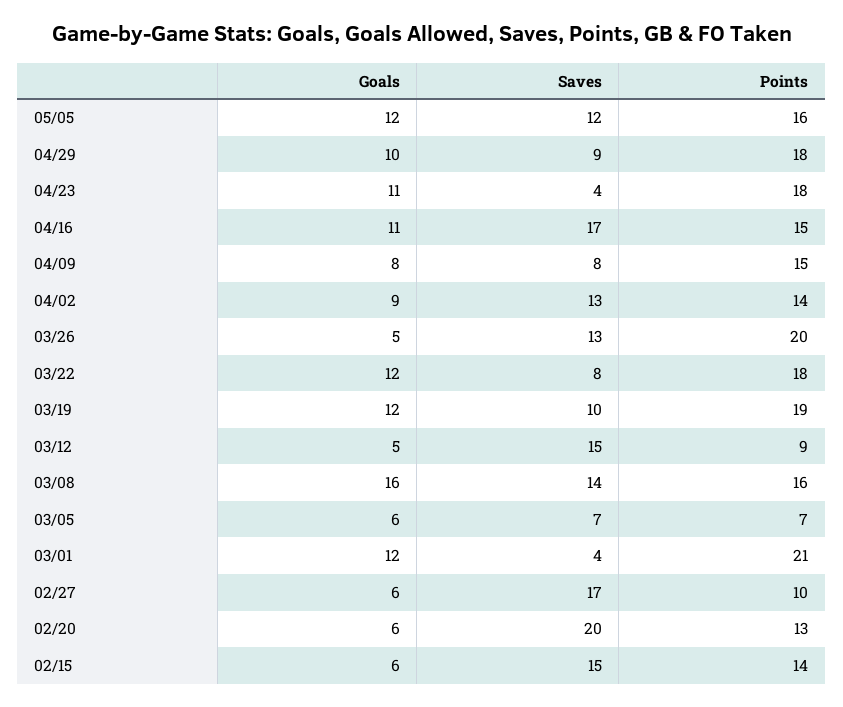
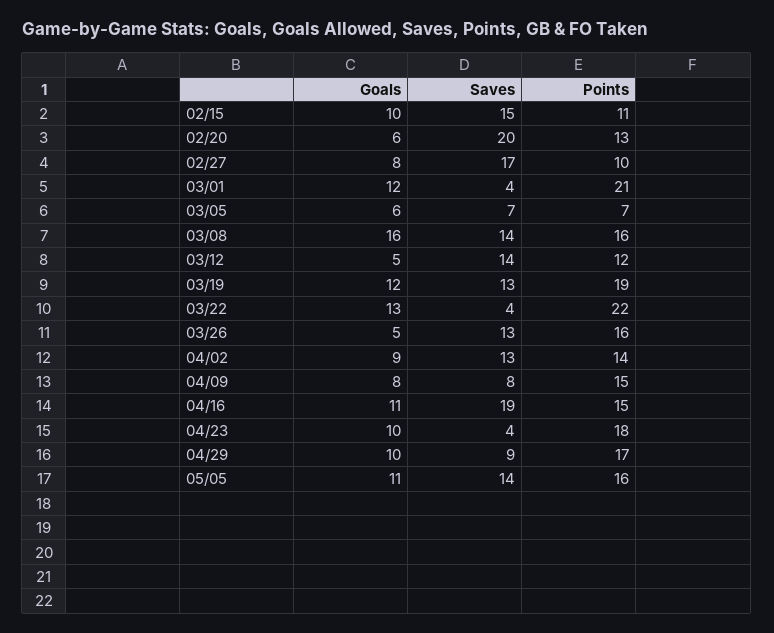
  {
    "Goals": {
-     "05/05": 12,
+     "05/05": 11,
      "04/29": 10,
-     "04/23": 11,
+     "04/23": 10,
      "04/16": 11,
      "04/09": 8,
      "04/02": 9,
      "03/26": 5,
-     "03/22": 12,
+     "03/22": 13,
      "03/19": 12,
      "03/12": 5,
      "03/08": 16,
      "03/05": 6,
      "03/01": 12,
-     "02/27": 6,
+     "02/27": 8,
      "02/20": 6,
-     "02/15": 6
+     "02/15": 10
    },
    "Saves": {
-     "05/05": 12,
+     "05/05": 14,
      "04/29": 9,
      "04/23": 4,
-     "04/16": 17,
+     "04/16": 19,
      "04/09": 8,
      "04/02": 13,
      "03/26": 13,
-     "03/22": 8,
+     "03/22": 4,
-     "03/19": 10,
+     "03/19": 13,
-     "03/12": 15,
+     "03/12": 14,
      "03/08": 14,
      "03/05": 7,
      "03/01": 4,
      "02/27": 17,
      "02/20": 20,
      "02/15": 15
    },
    "Points": {
      "05/05": 16,
-     "04/29": 18,
+     "04/29": 17,
      "04/23": 18,
      "04/16": 15,
      "04/09": 15,
      "04/02": 14,
-     "03/26": 20,
+     "03/26": 16,
-     "03/22": 18,
+     "03/22": 22,
      "03/19": 19,
-     "03/12": 9,
+     "03/12": 12,
      "03/08": 16,
      "03/05": 7,
      "03/01": 21,
      "02/27": 10,
      "02/20": 13,
-     "02/15": 14
+     "02/15": 11
    }
  }

